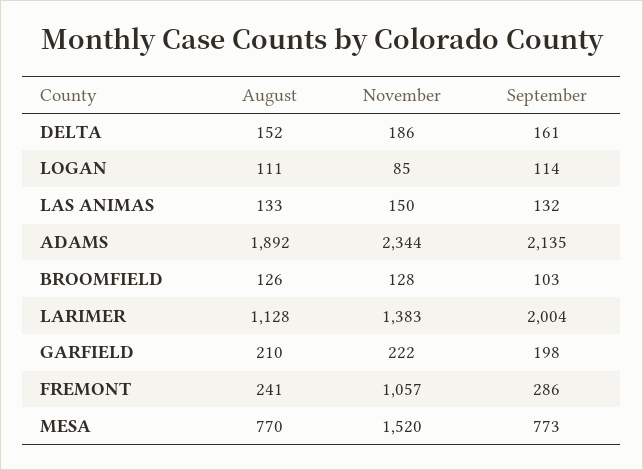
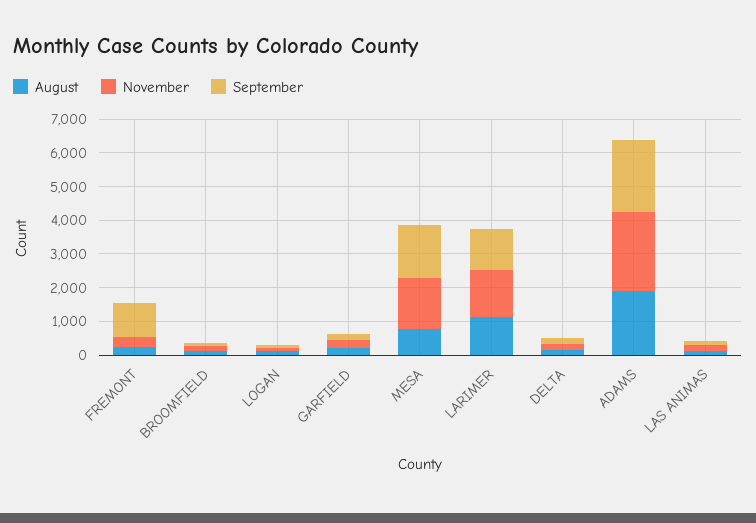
  {
    "August": {
      "DELTA": 152,
      "LOGAN": 111,
      "LAS ANIMAS": 133,
      "ADAMS": 1892,
      "BROOMFIELD": 126,
      "LARIMER": 1128,
      "GARFIELD": 210,
      "FREMONT": 241,
      "MESA": 770
    },
    "November": {
      "DELTA": 186,
      "LOGAN": 85,
      "LAS ANIMAS": 150,
      "ADAMS": 2344,
      "BROOMFIELD": 128,
      "LARIMER": 1383,
      "GARFIELD": 222,
-     "FREMONT": 1057,
+     "FREMONT": 250,
      "MESA": 1520
    },
    "September": {
      "DELTA": 161,
      "LOGAN": 114,
      "LAS ANIMAS": 132,
      "ADAMS": 2135,
      "BROOMFIELD": 103,
-     "LARIMER": 2004,
+     "LARIMER": 1250,
      "GARFIELD": 198,
-     "FREMONT": 286,
+     "FREMONT": 1000,
-     "MESA": 773
+     "MESA": 1500
    }
  }

